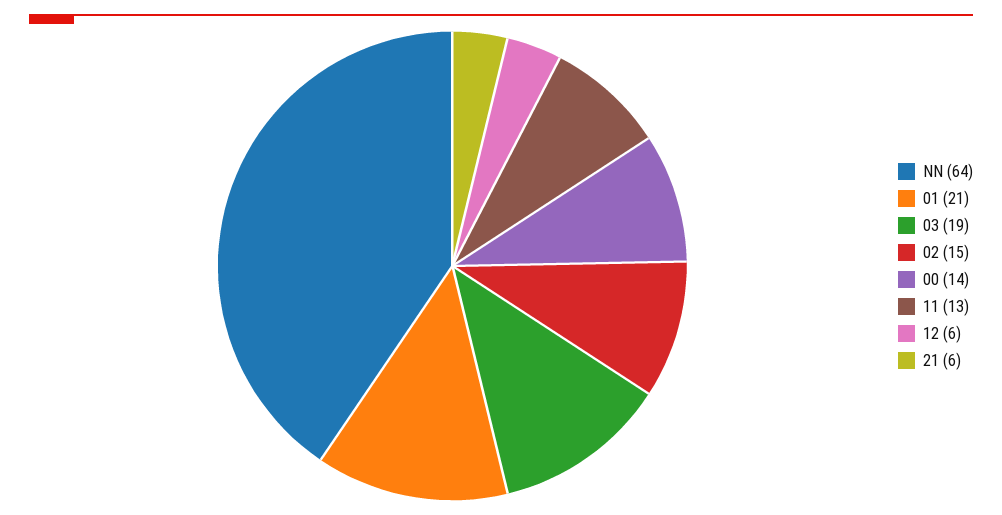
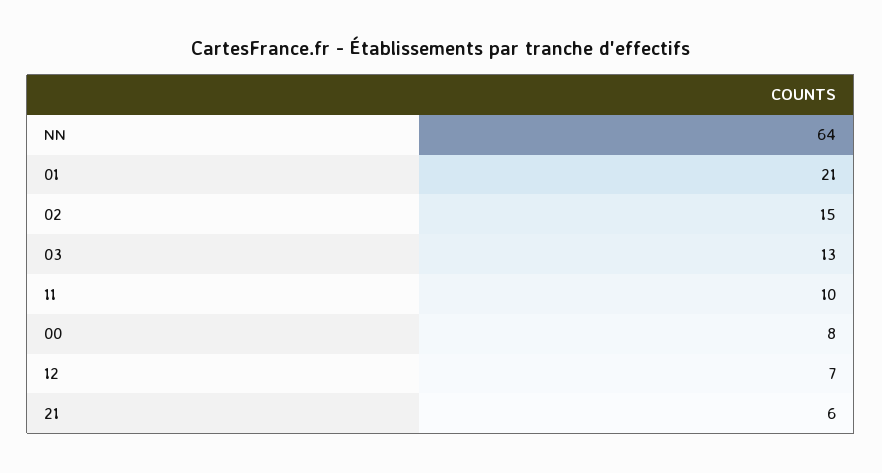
  {
    "NN": 64,
    "01": 21,
-   "03": 19,
+   "03": 13,
    "02": 15,
-   "00": 14,
+   "00": 8,
-   "11": 13,
+   "11": 10,
-   "12": 6,
+   "12": 7,
    "21": 6
  }

